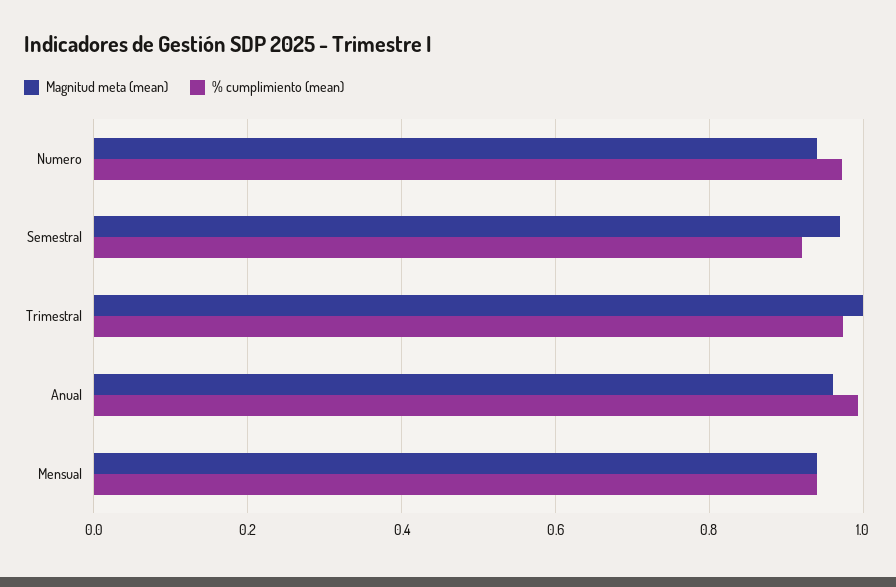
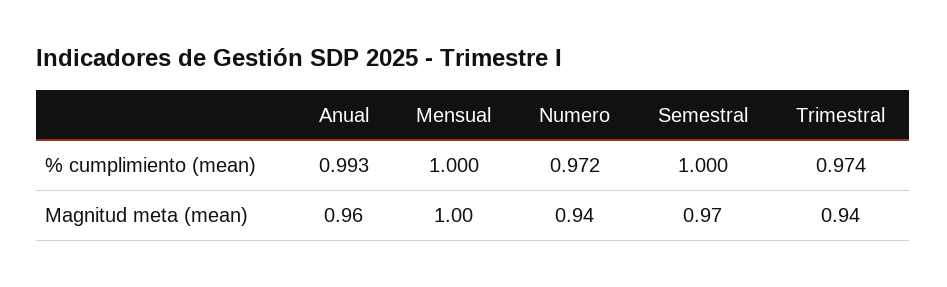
  {
    "Magnitud meta (mean)": {
      "Numero": 0.94,
      "Semestral": 0.97,
-     "Trimestral": 1,
+     "Trimestral": 0.94,
      "Anual": 0.96,
-     "Mensual": 0.94
+     "Mensual": 1
    },
    "% cumplimiento (mean)": {
      "Numero": 0.972,
-     "Semestral": 0.92,
+     "Semestral": 1,
      "Trimestral": 0.974,
      "Anual": 0.993,
-     "Mensual": 0.94
+     "Mensual": 1
    }
  }

